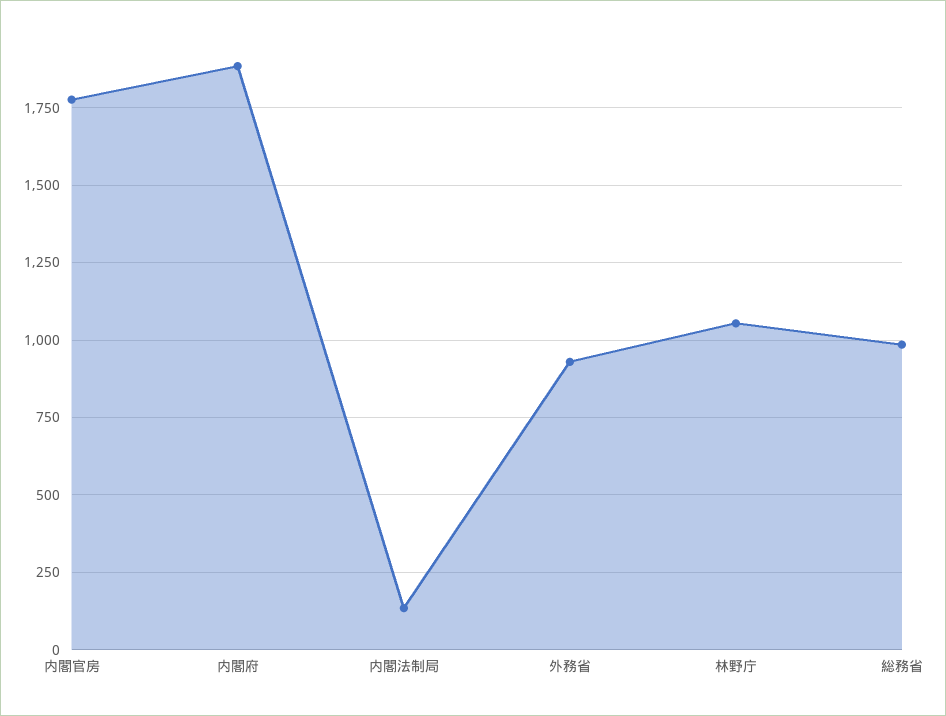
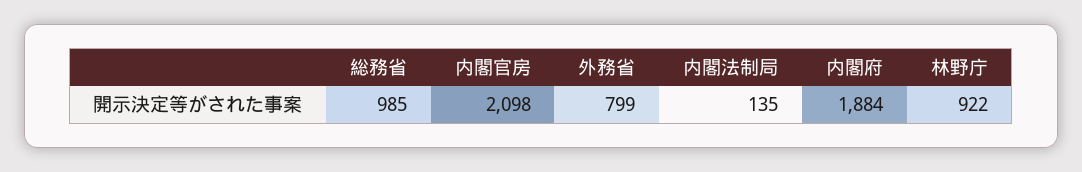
  {
-   "内閣官房": 1775,
+   "内閣官房": 2098,
    "内閣府": 1884,
    "内閣法制局": 135,
-   "外務省": 925,
+   "外務省": 799,
-   "林野庁": 1050,
+   "林野庁": 922,
    "総務省": 985
  }

